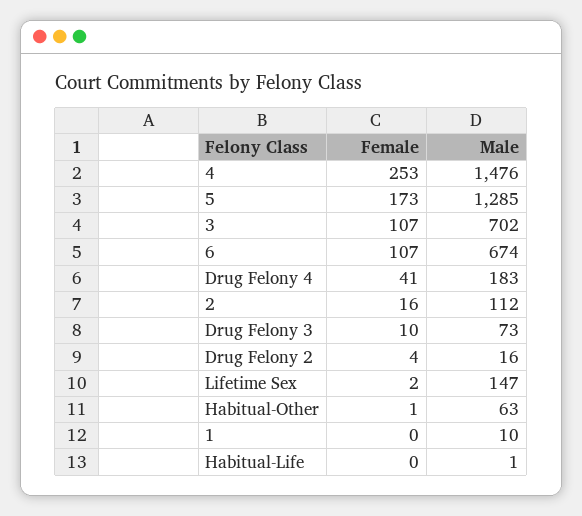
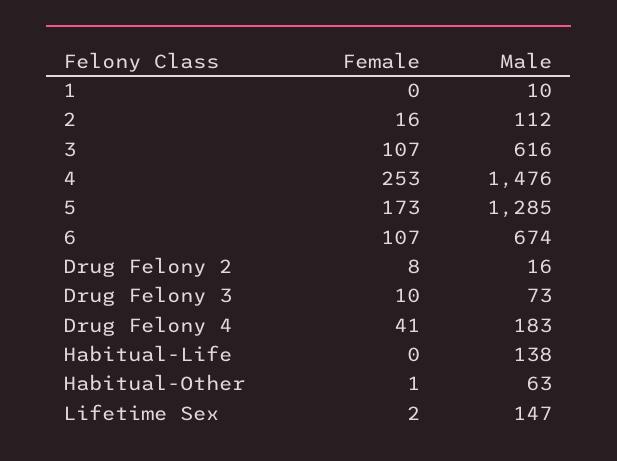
  {
    "Female": {
      "4": 253,
      "5": 173,
      "3": 107,
      "6": 107,
      "Drug Felony 4": 41,
      "2": 16,
      "Drug Felony 3": 10,
-     "Drug Felony 2": 4,
+     "Drug Felony 2": 8,
      "Lifetime Sex": 2,
      "Habitual-Other": 1,
      "1": 0,
      "Habitual-Life": 0
    },
    "Male": {
      "4": 1476,
      "5": 1285,
-     "3": 702,
+     "3": 616,
      "6": 674,
      "Drug Felony 4": 183,
      "2": 112,
      "Drug Felony 3": 73,
      "Drug Felony 2": 16,
      "Lifetime Sex": 147,
      "Habitual-Other": 63,
      "1": 10,
-     "Habitual-Life": 1
+     "Habitual-Life": 138
    }
  }

